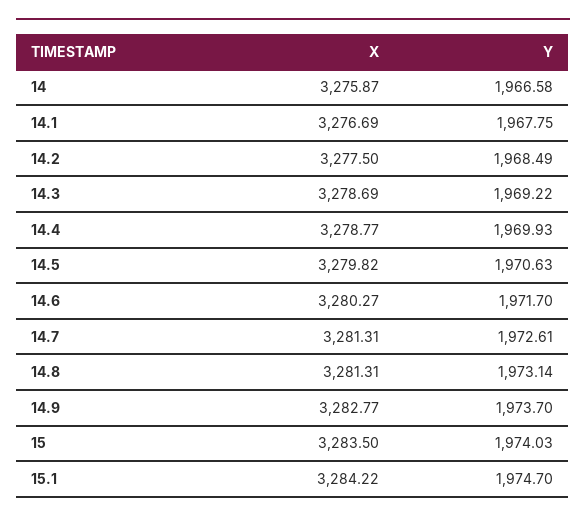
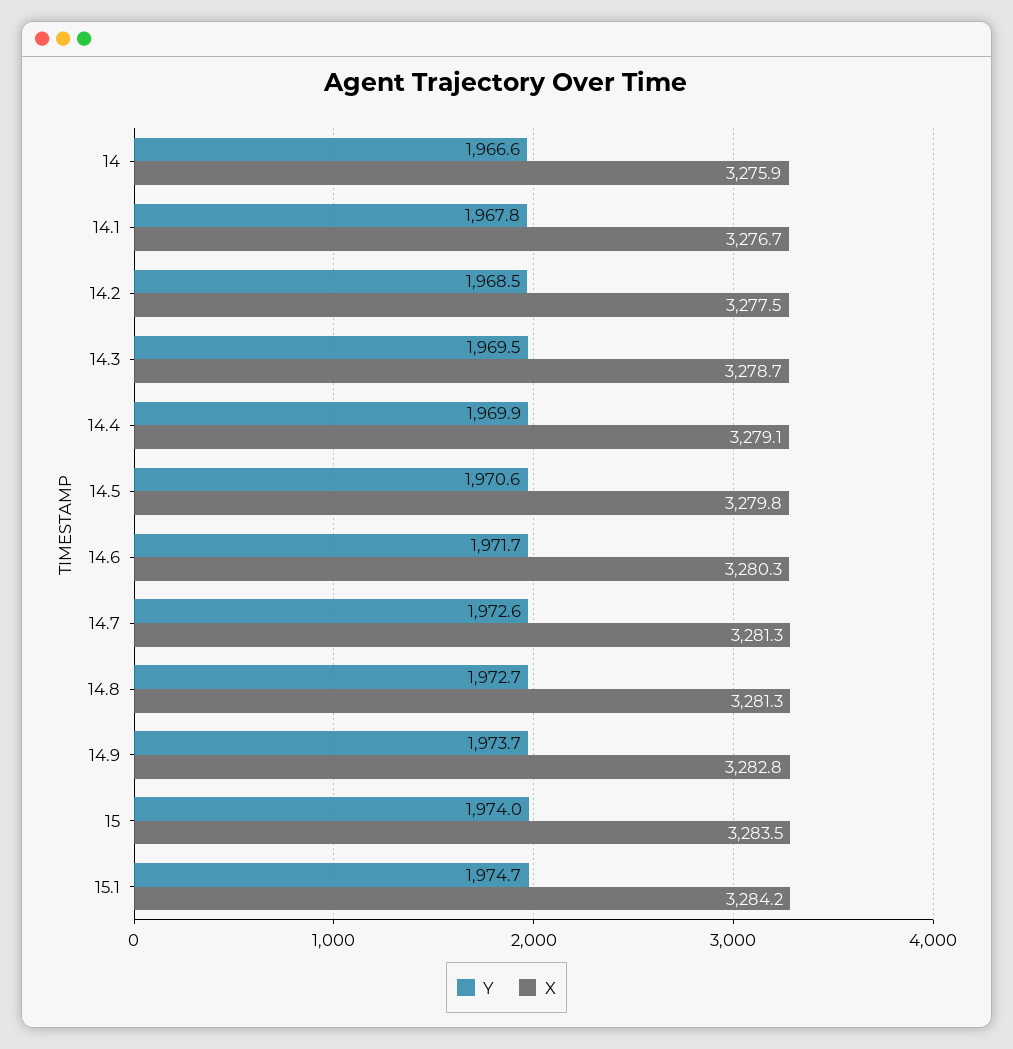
  {
    "X": {
      "14": 3275.87,
      "14.1": 3276.69,
      "14.2": 3277.5,
      "14.3": 3278.69,
-     "14.4": 3278.77,
+     "14.4": 3279.1,
      "14.5": 3279.82,
      "14.6": 3280.27,
      "14.7": 3281.31,
      "14.8": 3281.31,
      "14.9": 3282.77,
      "15": 3283.5,
      "15.1": 3284.22
    },
    "Y": {
      "14": 1966.58,
      "14.1": 1967.75,
      "14.2": 1968.49,
-     "14.3": 1969.22,
+     "14.3": 1969.5,
      "14.4": 1969.93,
      "14.5": 1970.63,
      "14.6": 1971.7,
      "14.7": 1972.61,
-     "14.8": 1973.14,
+     "14.8": 1972.7,
      "14.9": 1973.7,
      "15": 1974.03,
      "15.1": 1974.7
    }
  }

